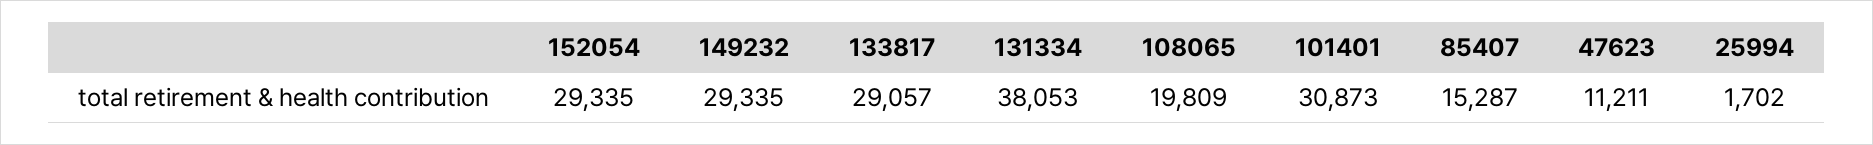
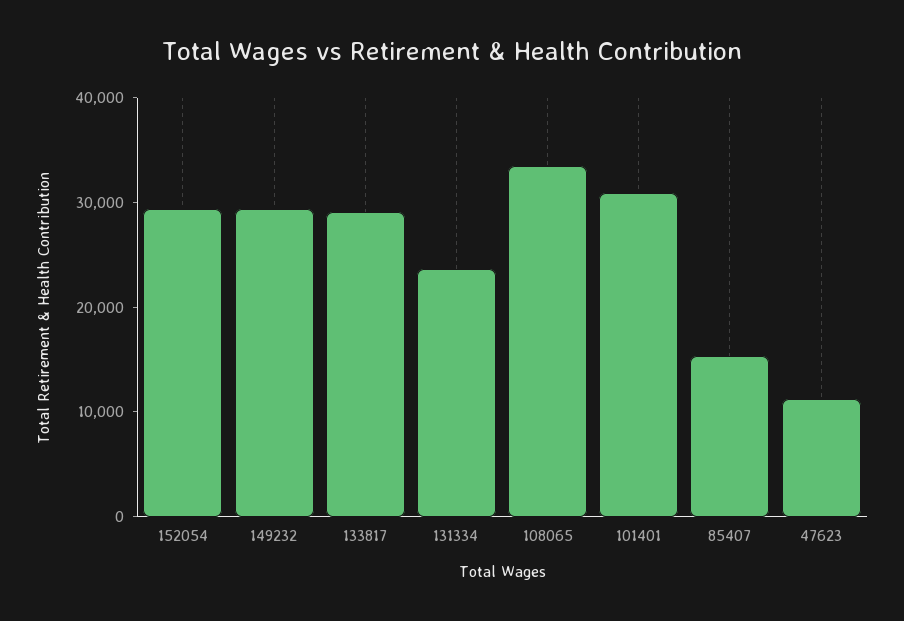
  {
    "152054": 29335,
    "149232": 29335,
    "133817": 29057,
-   "131334": 38053,
+   "131334": 24000,
-   "108065": 19809,
+   "108065": 34000,
    "101401": 30873,
    "85407": 15287,
-   "47623": 11211,
+   "47623": 11211
-   "25994": 1702
  }

